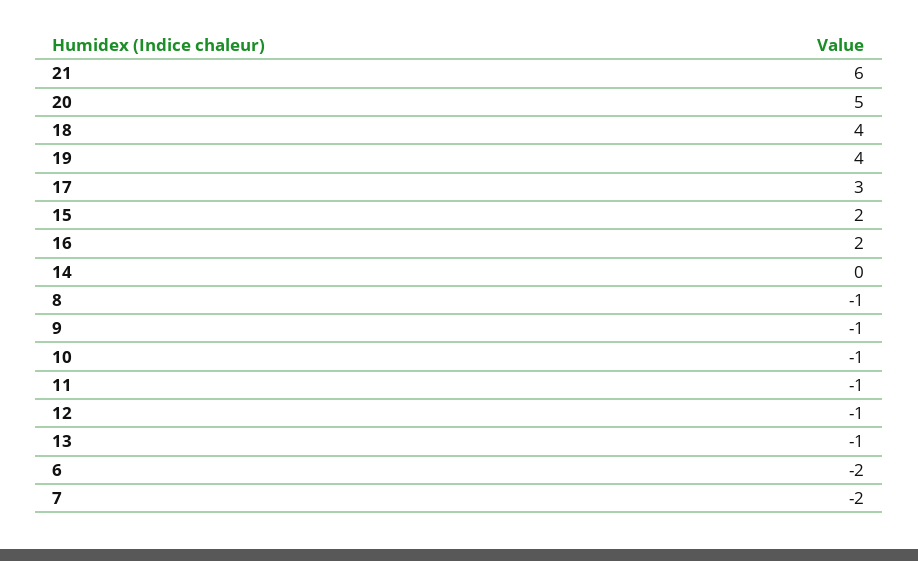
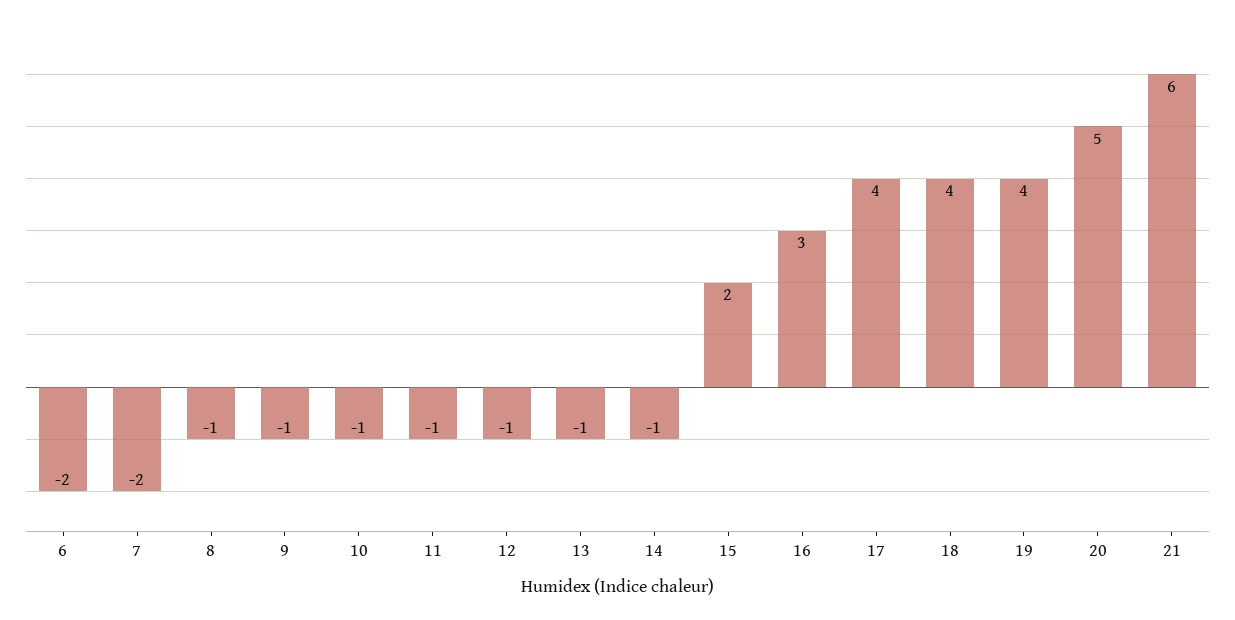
  {
    "21": 6,
    "20": 5,
    "18": 4,
    "19": 4,
-   "17": 3,
+   "17": 4,
    "15": 2,
-   "16": 2,
+   "16": 3,
-   "14": 0,
+   "14": -1,
    "8": -1,
    "9": -1,
    "10": -1,
    "11": -1,
    "12": -1,
    "13": -1,
    "6": -2,
    "7": -2
  }

